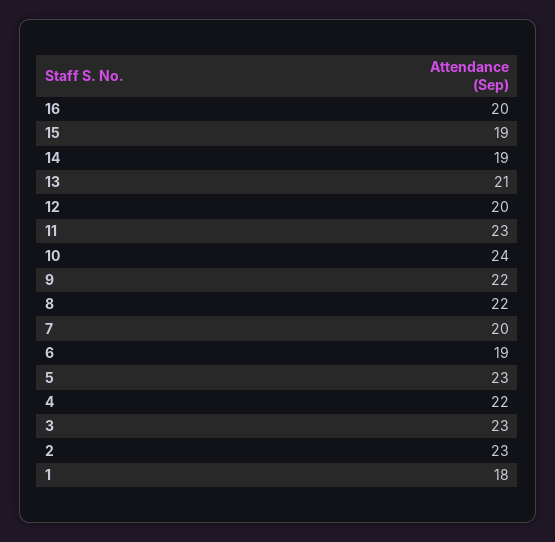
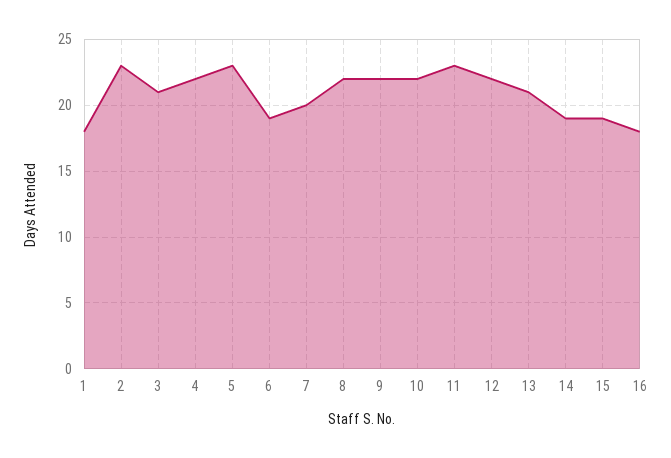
  {
-   "16": 20,
+   "16": 18,
    "15": 19,
    "14": 19,
    "13": 21,
-   "12": 20,
+   "12": 22,
    "11": 23,
-   "10": 24,
+   "10": 22,
    "9": 22,
    "8": 22,
    "7": 20,
    "6": 19,
    "5": 23,
    "4": 22,
-   "3": 23,
+   "3": 21,
    "2": 23,
    "1": 18
  }

